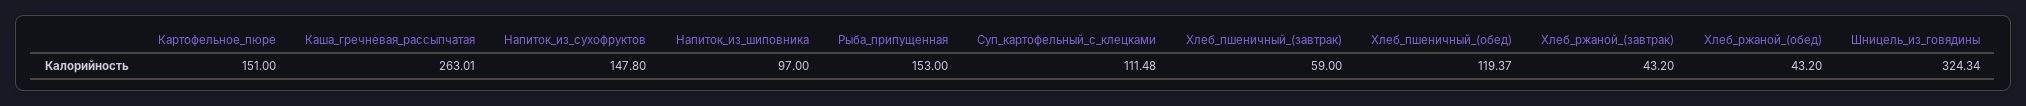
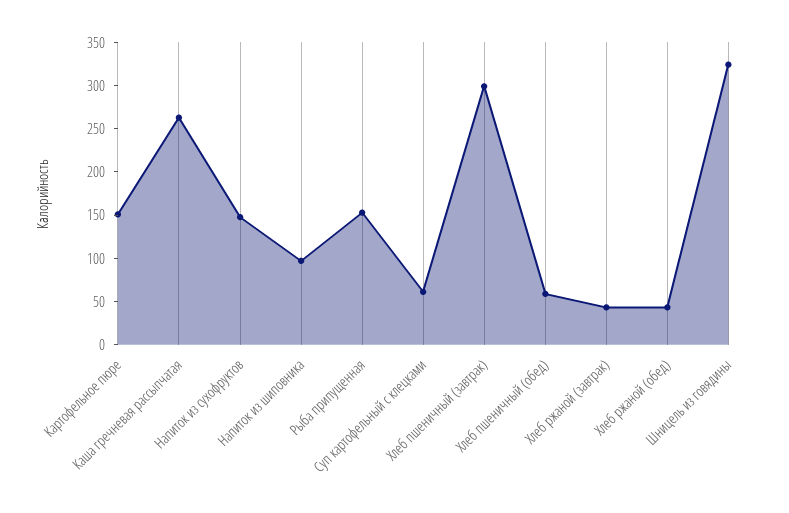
  {
    "Картофельное_пюре": 151,
    "Каша_гречневая_рассыпчатая": 263.01,
    "Напиток_из_сухофруктов": 147.8,
    "Напиток_из_шиповника": 97,
    "Рыба_припущенная": 153,
-   "Суп_картофельный_с_клецками": 111.48,
+   "Суп_картофельный_с_клецками": 60,
-   "Хлеб_пшеничный_(завтрак)": 59,
+   "Хлеб_пшеничный_(завтрак)": 300,
-   "Хлеб_пшеничный_(обед)": 119.37,
+   "Хлеб_пшеничный_(обед)": 60,
    "Хлеб_ржаной_(завтрак)": 43.2,
    "Хлеб_ржаной_(обед)": 43.2,
    "Шницель_из_говядины": 324.34
  }

